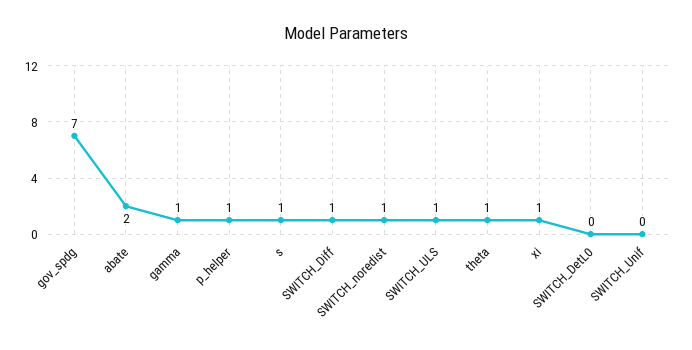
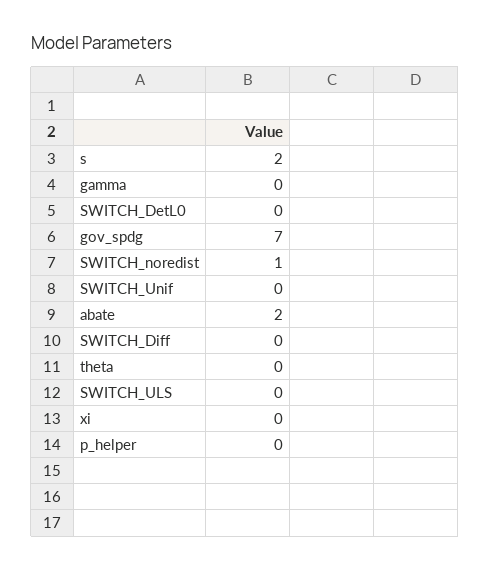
  {
    "gov_spdg": 7,
    "abate": 2,
-   "gamma": 1,
+   "gamma": 0,
-   "p_helper": 1,
+   "p_helper": 0,
-   "s": 1,
+   "s": 2,
-   "SWITCH_Diff": 1,
+   "SWITCH_Diff": 0,
    "SWITCH_noredist": 1,
-   "SWITCH_ULS": 1,
+   "SWITCH_ULS": 0,
-   "theta": 1,
+   "theta": 0,
-   "xi": 1,
+   "xi": 0,
    "SWITCH_DetL0": 0,
    "SWITCH_Unif": 0
  }

